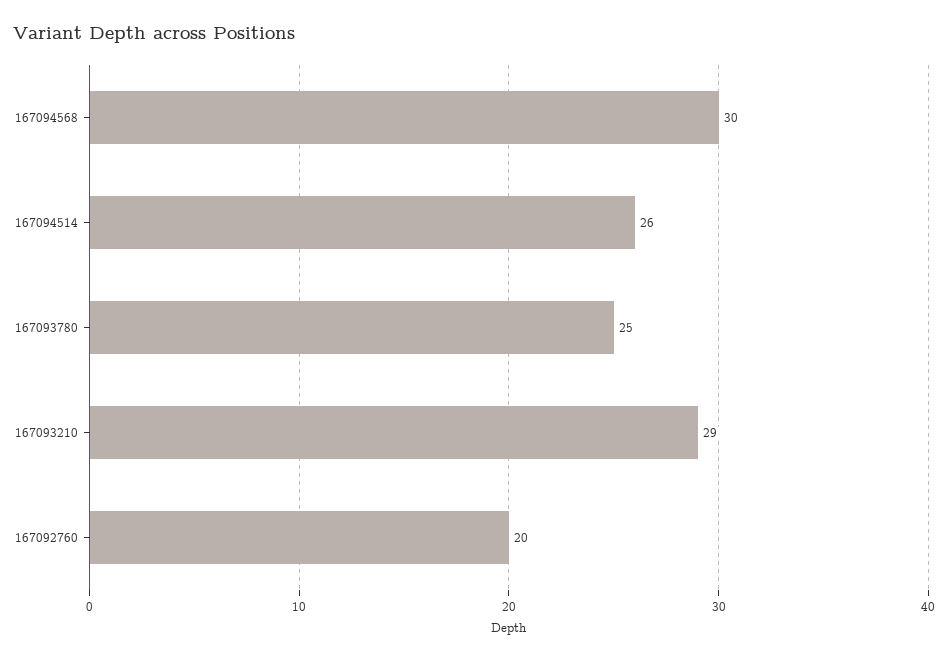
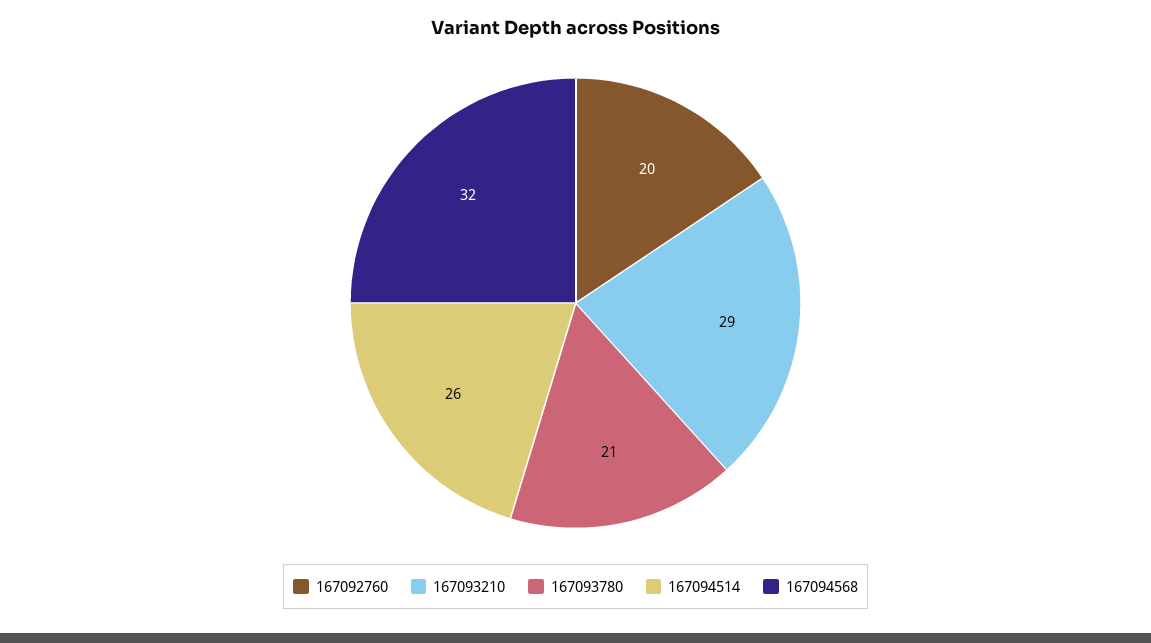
  {
-   "167094568": 30,
+   "167094568": 32,
    "167094514": 26,
-   "167093780": 25,
+   "167093780": 21,
    "167093210": 29,
    "167092760": 20
  }

